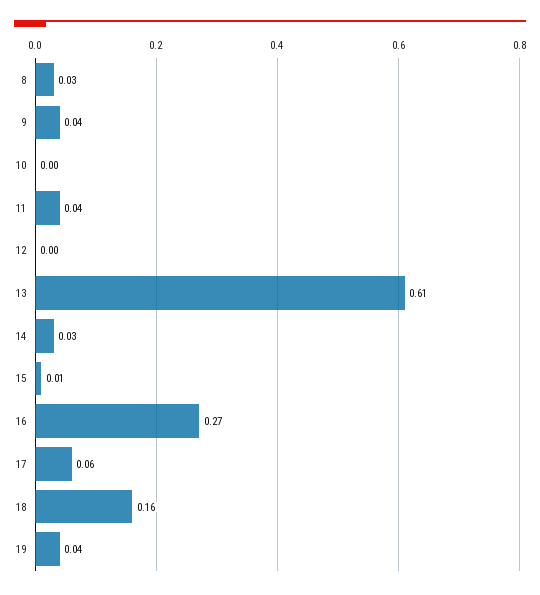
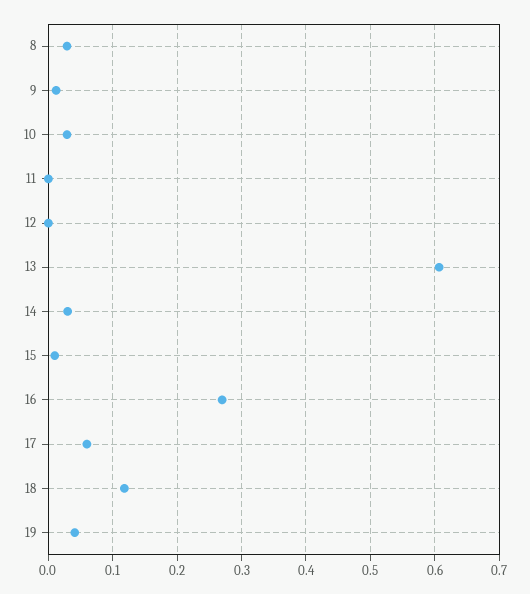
  {
    "8": 0.03,
-   "9": 0.04,
+   "9": 0.01,
-   "10": 0,
+   "10": 0.03,
-   "11": 0.04,
+   "11": 0,
    "12": 0,
    "13": 0.61,
    "14": 0.03,
    "15": 0.01,
    "16": 0.27,
    "17": 0.06,
-   "18": 0.16,
+   "18": 0.12,
    "19": 0.04
  }

